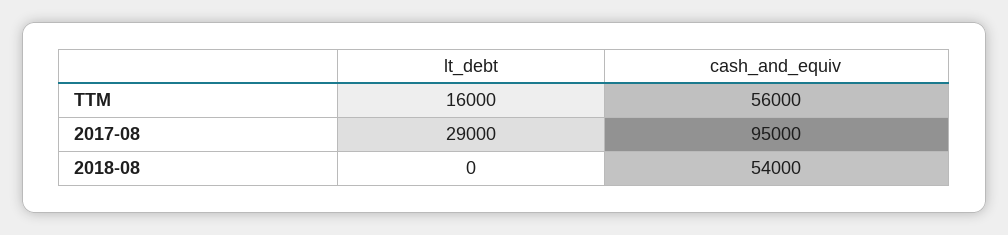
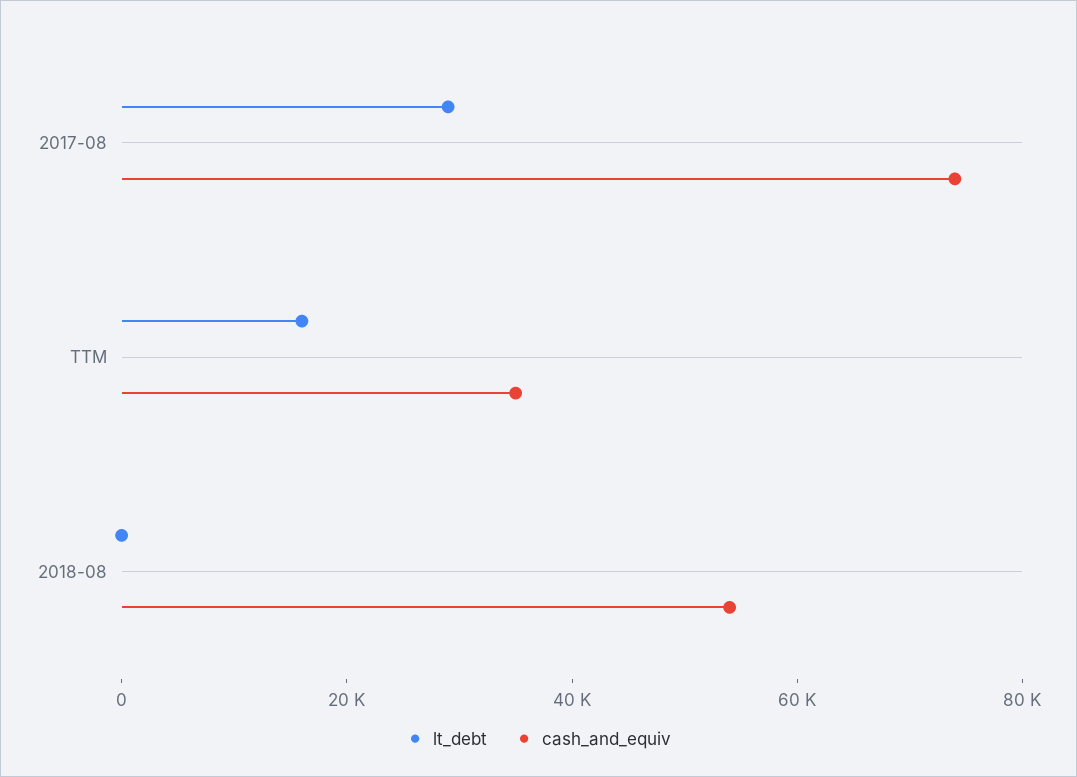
  {
    "lt_debt": {
      "TTM": 16000,
      "2017-08": 29000,
      "2018-08": 0
    },
    "cash_and_equiv": {
-     "TTM": 56000,
+     "TTM": 35000,
-     "2017-08": 95000,
+     "2017-08": 75000,
      "2018-08": 54000
    }
  }

